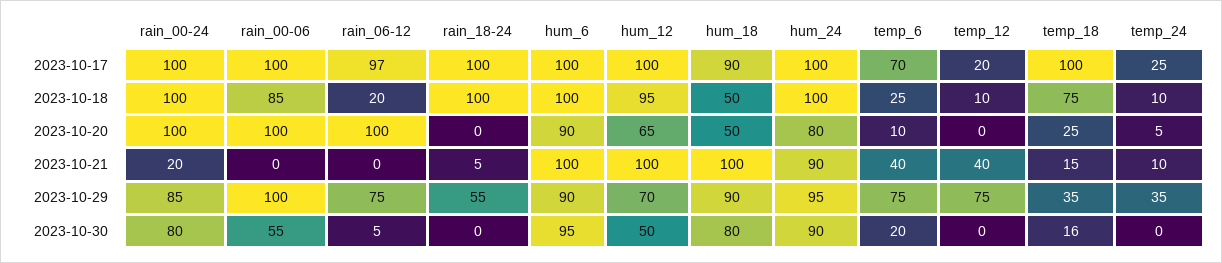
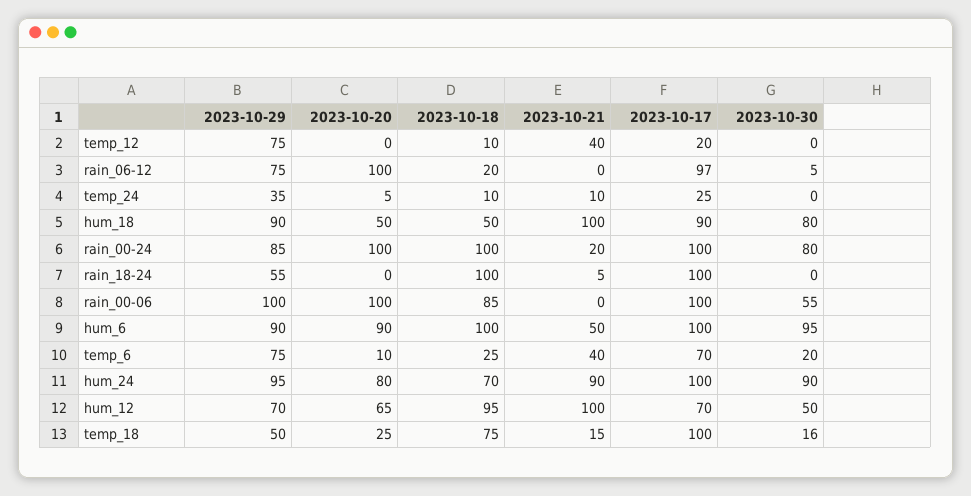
  {
    "rain_00-24": {
      "2023-10-17": 100,
      "2023-10-18": 100,
      "2023-10-20": 100,
      "2023-10-21": 20,
      "2023-10-29": 85,
      "2023-10-30": 80
    },
    "rain_00-06": {
      "2023-10-17": 100,
      "2023-10-18": 85,
      "2023-10-20": 100,
      "2023-10-21": 0,
      "2023-10-29": 100,
      "2023-10-30": 55
    },
    "rain_06-12": {
      "2023-10-17": 97,
      "2023-10-18": 20,
      "2023-10-20": 100,
      "2023-10-21": 0,
      "2023-10-29": 75,
      "2023-10-30": 5
    },
    "rain_18-24": {
      "2023-10-17": 100,
      "2023-10-18": 100,
      "2023-10-20": 0,
      "2023-10-21": 5,
      "2023-10-29": 55,
      "2023-10-30": 0
    },
    "hum_6": {
      "2023-10-17": 100,
      "2023-10-18": 100,
      "2023-10-20": 90,
-     "2023-10-21": 100,
+     "2023-10-21": 50,
      "2023-10-29": 90,
      "2023-10-30": 95
    },
    "hum_12": {
-     "2023-10-17": 100,
+     "2023-10-17": 70,
      "2023-10-18": 95,
      "2023-10-20": 65,
      "2023-10-21": 100,
      "2023-10-29": 70,
      "2023-10-30": 50
    },
    "hum_18": {
      "2023-10-17": 90,
      "2023-10-18": 50,
      "2023-10-20": 50,
      "2023-10-21": 100,
      "2023-10-29": 90,
      "2023-10-30": 80
    },
    "hum_24": {
      "2023-10-17": 100,
-     "2023-10-18": 100,
+     "2023-10-18": 70,
      "2023-10-20": 80,
      "2023-10-21": 90,
      "2023-10-29": 95,
      "2023-10-30": 90
    },
    "temp_6": {
      "2023-10-17": 70,
      "2023-10-18": 25,
      "2023-10-20": 10,
      "2023-10-21": 40,
      "2023-10-29": 75,
      "2023-10-30": 20
    },
    "temp_12": {
      "2023-10-17": 20,
      "2023-10-18": 10,
      "2023-10-20": 0,
      "2023-10-21": 40,
      "2023-10-29": 75,
      "2023-10-30": 0
    },
    "temp_18": {
      "2023-10-17": 100,
      "2023-10-18": 75,
      "2023-10-20": 25,
      "2023-10-21": 15,
-     "2023-10-29": 35,
+     "2023-10-29": 50,
      "2023-10-30": 16
    },
    "temp_24": {
      "2023-10-17": 25,
      "2023-10-18": 10,
      "2023-10-20": 5,
      "2023-10-21": 10,
      "2023-10-29": 35,
      "2023-10-30": 0
    }
  }

